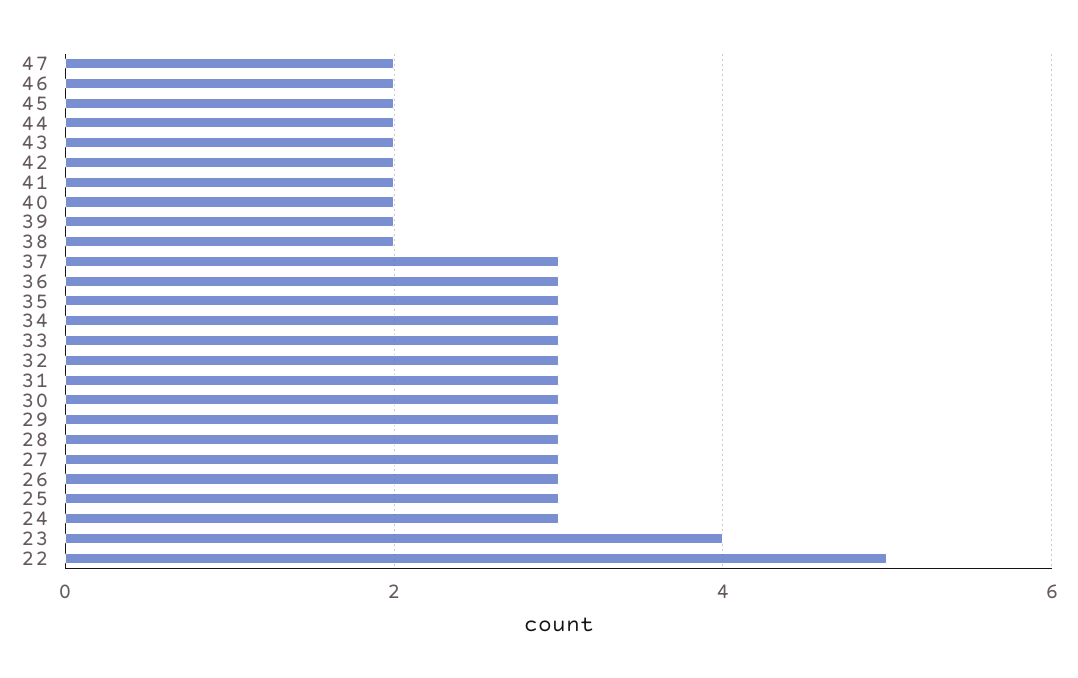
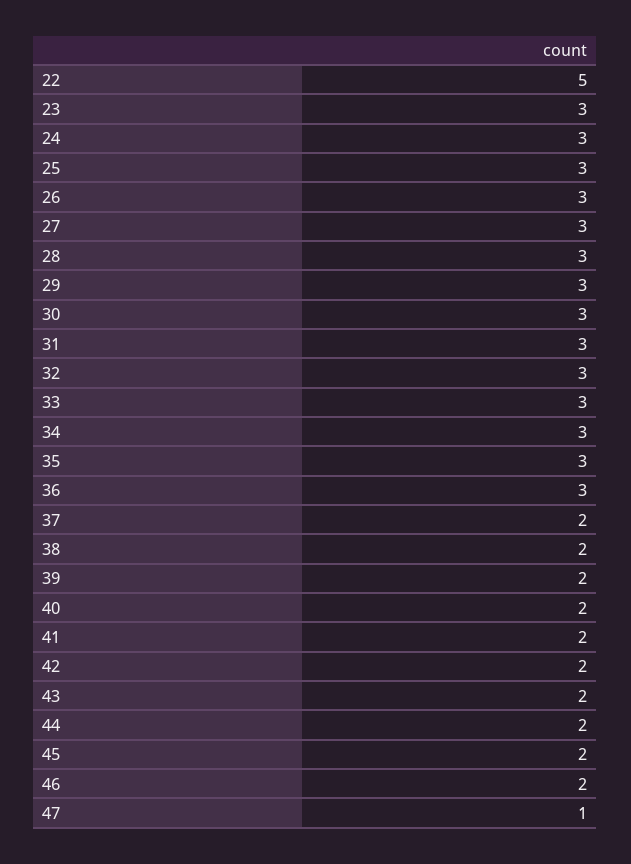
  {
-   "47": 2,
+   "47": 1,
    "46": 2,
    "45": 2,
    "44": 2,
    "43": 2,
    "42": 2,
    "41": 2,
    "40": 2,
    "39": 2,
    "38": 2,
-   "37": 3,
+   "37": 2,
    "36": 3,
    "35": 3,
    "34": 3,
    "33": 3,
    "32": 3,
    "31": 3,
    "30": 3,
    "29": 3,
    "28": 3,
    "27": 3,
    "26": 3,
    "25": 3,
    "24": 3,
-   "23": 4,
+   "23": 3,
    "22": 5
  }

